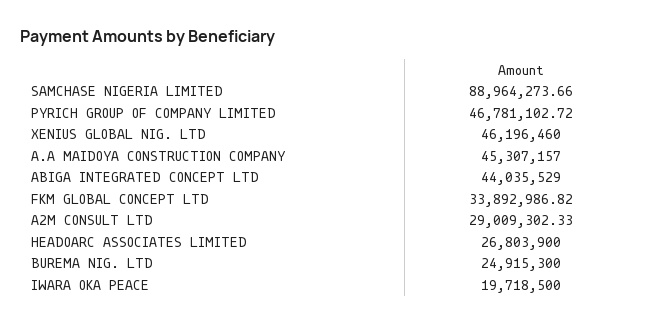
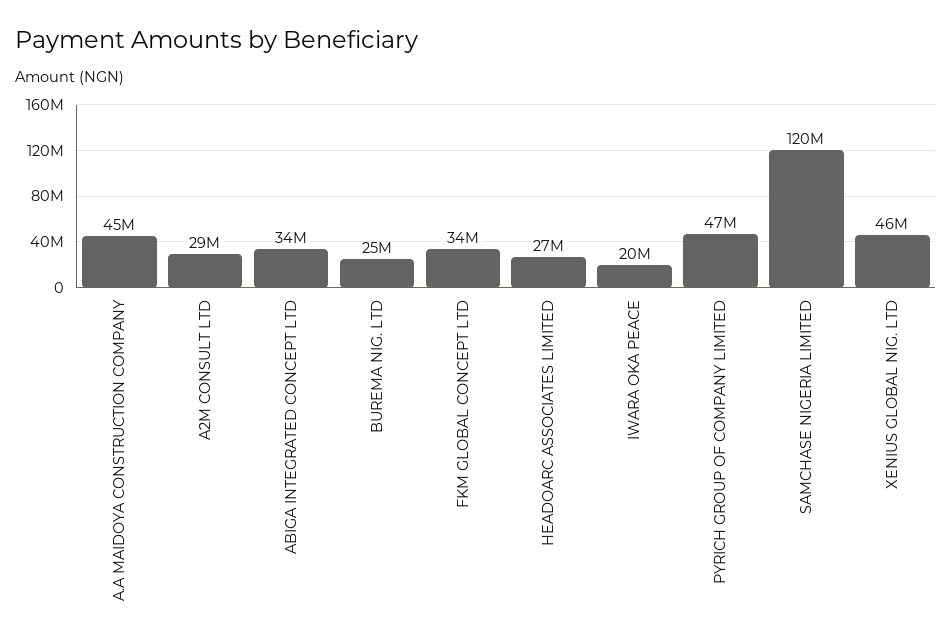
  {
-   "SAMCHASE NIGERIA LIMITED": 88964273.66,
+   "SAMCHASE NIGERIA LIMITED": 120000000,
    "PYRICH GROUP OF COMPANY LIMITED": 46781102.72,
    "XENIUS GLOBAL NIG. LTD": 46196460,
    "A.A MAIDOYA CONSTRUCTION COMPANY": 45307157,
-   "ABIGA INTEGRATED CONCEPT LTD": 44035529,
+   "ABIGA INTEGRATED CONCEPT LTD": 34000000,
    "FKM GLOBAL CONCEPT LTD": 33892986.82,
    "A2M CONSULT LTD": 29009302.33,
    "HEADOARC ASSOCIATES LIMITED": 26803900,
    "BUREMA NIG. LTD": 24915300,
    "IWARA OKA PEACE": 19718500
  }

